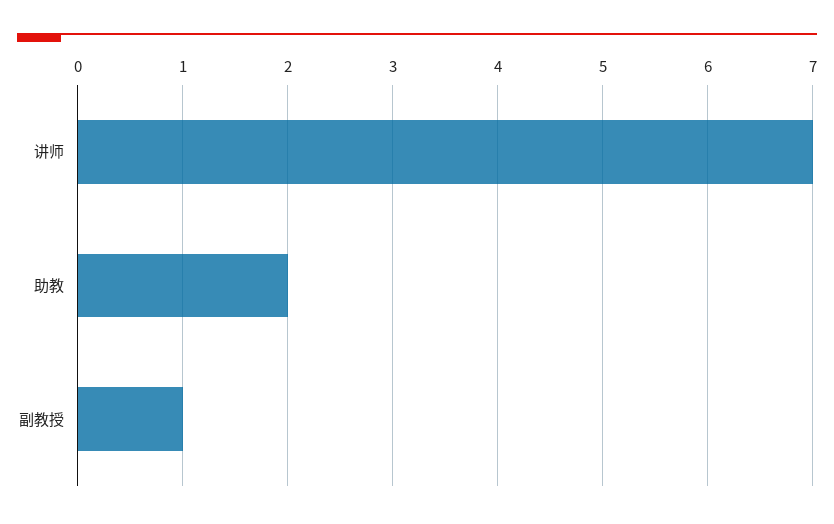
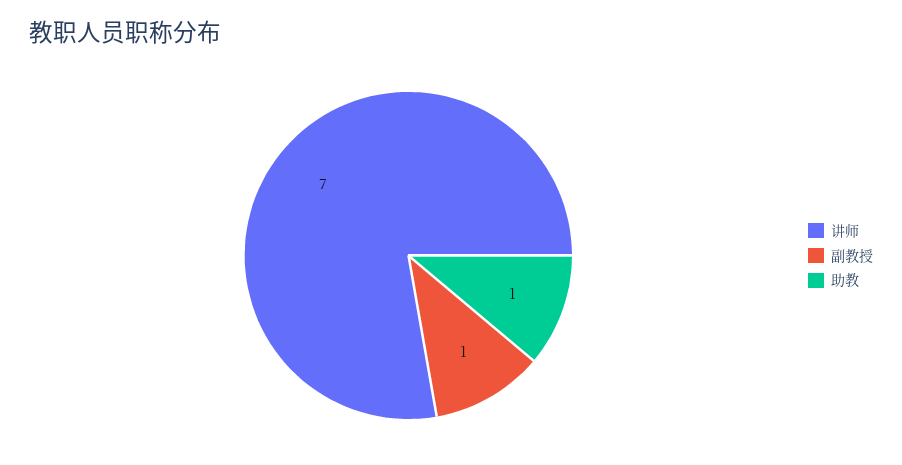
  {
    "讲师": 7,
-   "助教": 2,
+   "助教": 1,
    "副教授": 1
  }

